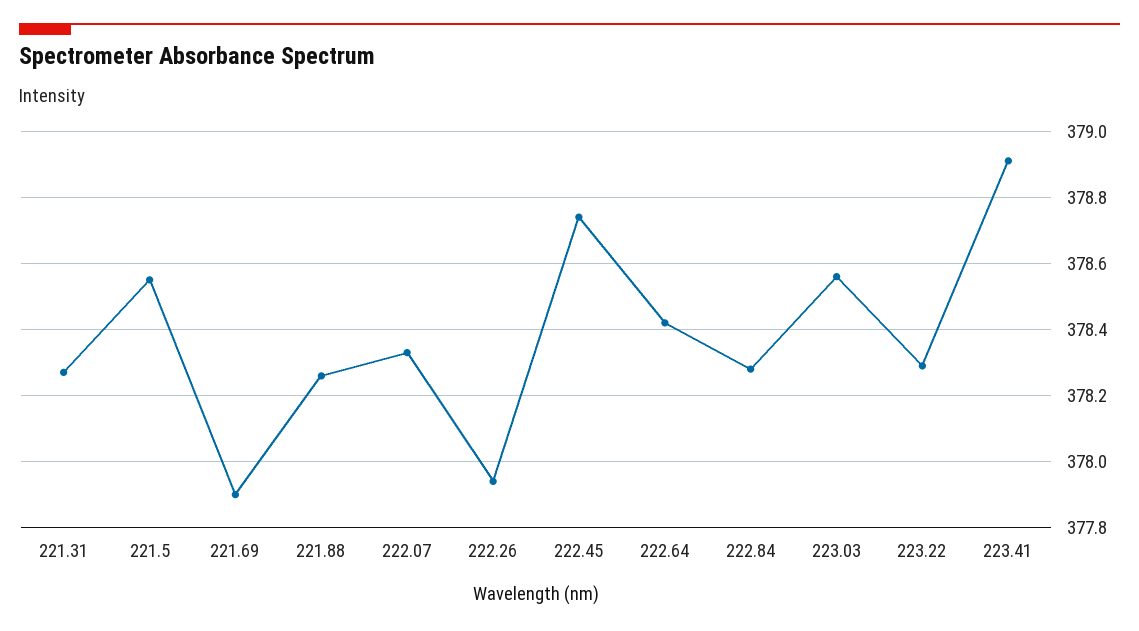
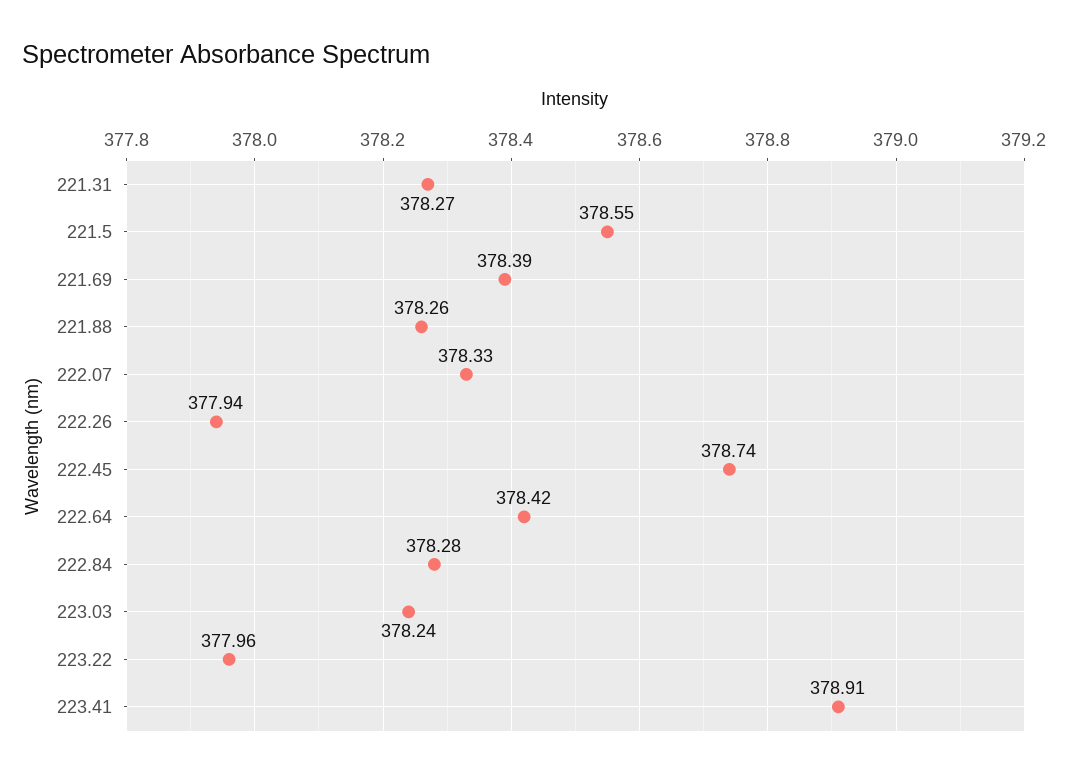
  {
    "221.31": 378.27,
    "221.5": 378.55,
-   "221.69": 377.9,
+   "221.69": 378.39,
    "221.88": 378.26,
    "222.07": 378.33,
    "222.26": 377.94,
    "222.45": 378.74,
    "222.64": 378.42,
    "222.84": 378.28,
-   "223.03": 378.55,
+   "223.03": 378.24,
-   "223.22": 378.3,
+   "223.22": 377.96,
    "223.41": 378.91
  }

